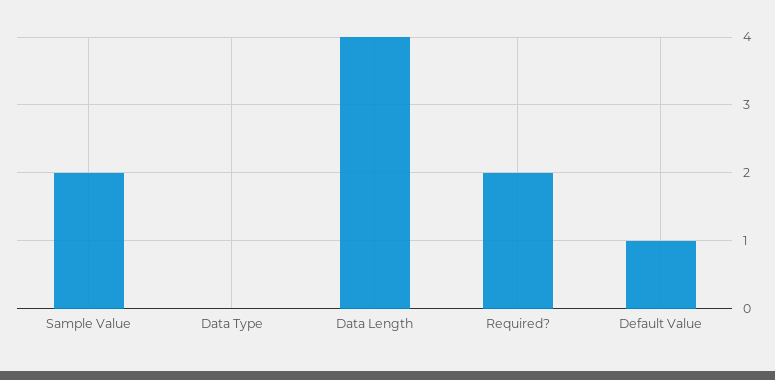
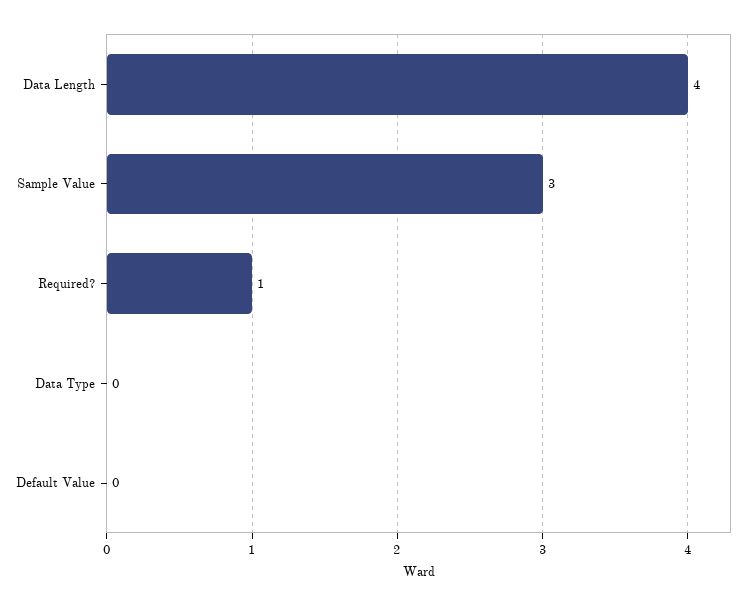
  {
-   "Sample Value": 2,
+   "Sample Value": 3,
    "Data Type": 0,
    "Data Length": 4,
-   "Required?": 2,
+   "Required?": 1,
-   "Default Value": 1
+   "Default Value": 0
  }

